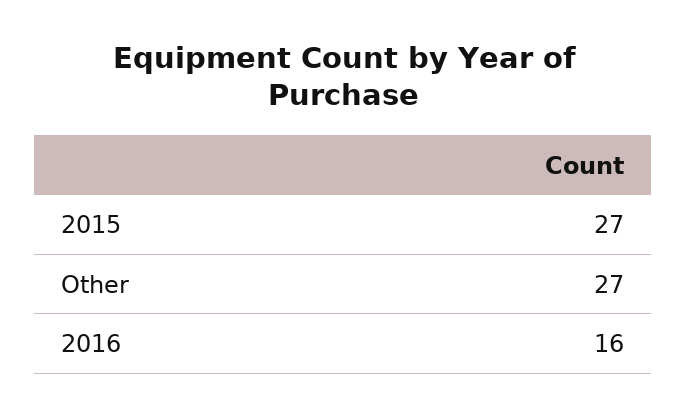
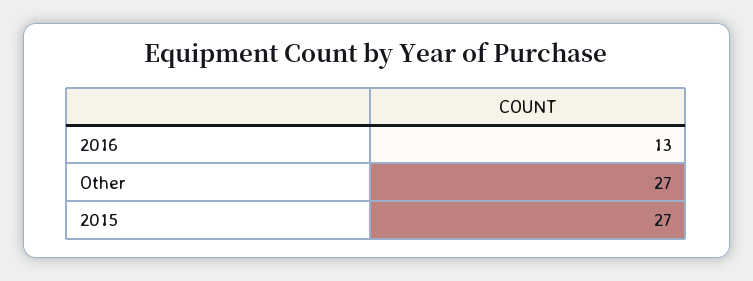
  {
    "2015": 27,
    "Other": 27,
-   "2016": 16
+   "2016": 13
  }

